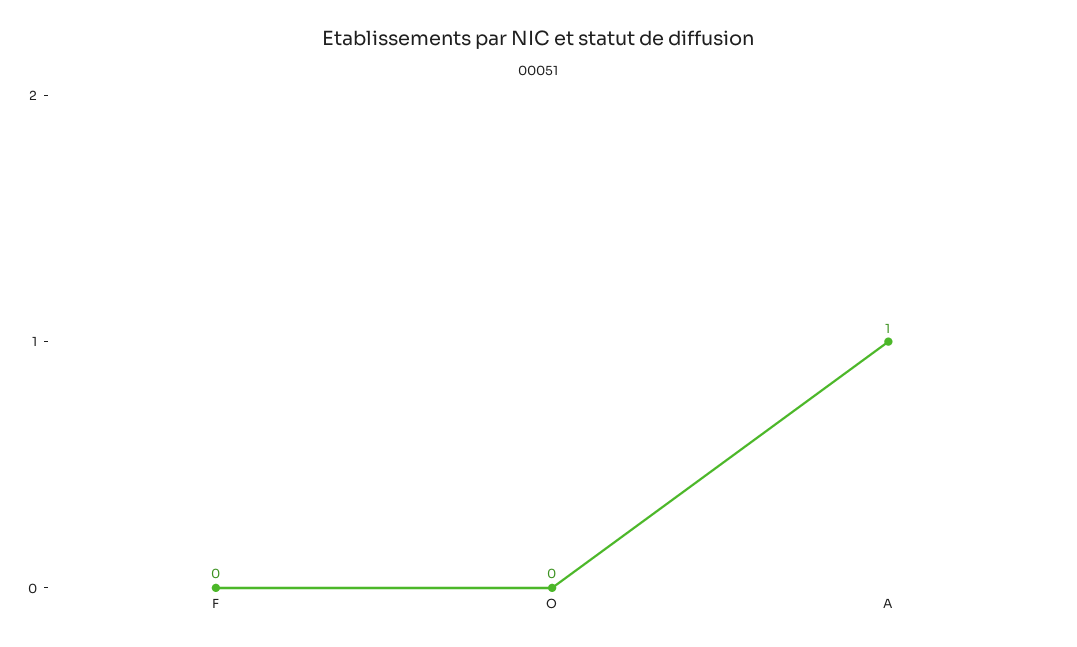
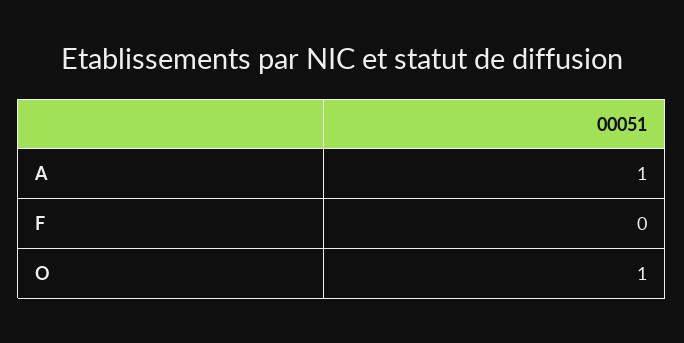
  {
    "F": 0,
-   "O": 0,
+   "O": 1,
    "A": 1
  }

